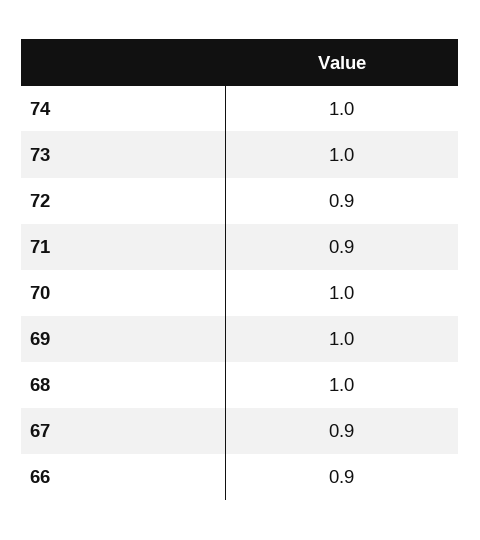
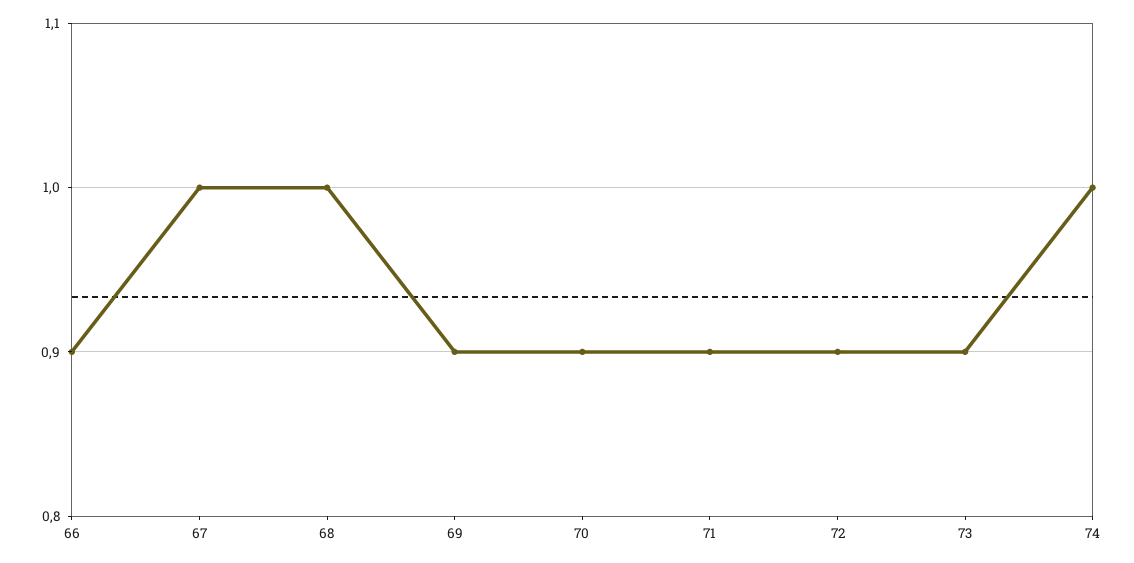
  {
    "74": 1,
-   "73": 1,
+   "73": 0.9,
    "72": 0.9,
    "71": 0.9,
-   "70": 1,
+   "70": 0.9,
-   "69": 1,
+   "69": 0.9,
    "68": 1,
-   "67": 0.9,
+   "67": 1,
    "66": 0.9
  }

